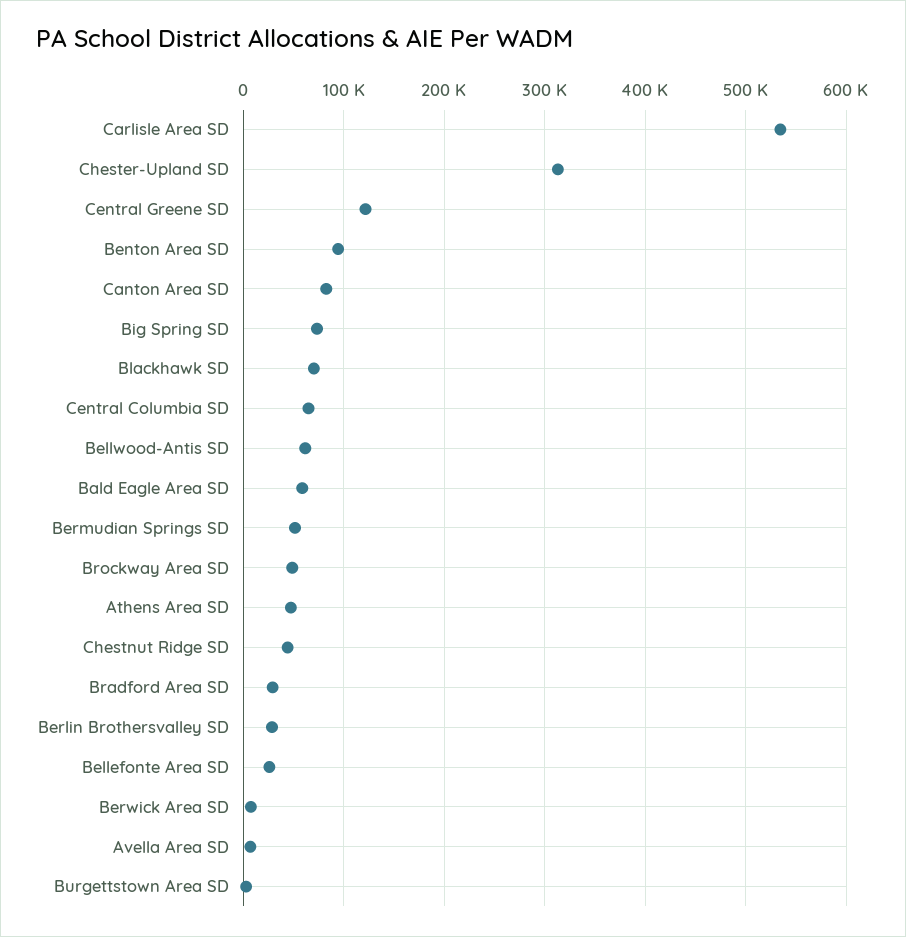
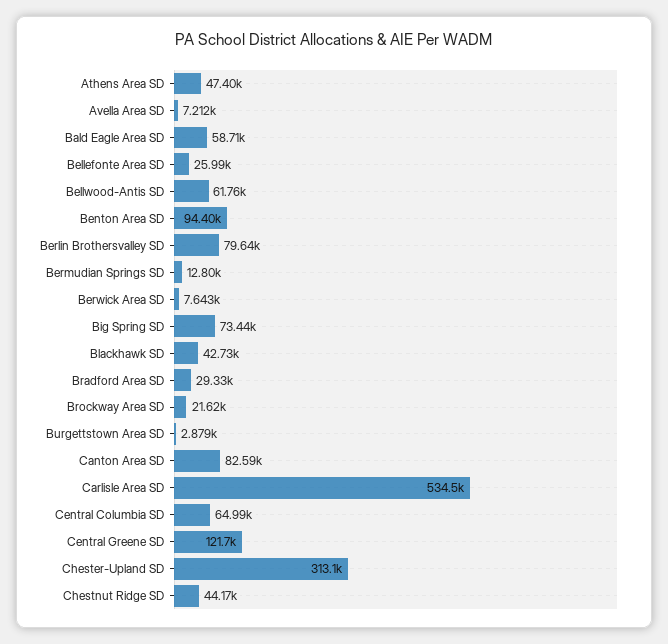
  {
    "Carlisle Area SD": 534500,
    "Chester-Upland SD": 313100,
    "Central Greene SD": 121700,
    "Benton Area SD": 94400,
    "Canton Area SD": 82590,
    "Big Spring SD": 73440,
-   "Blackhawk SD": 70000,
+   "Blackhawk SD": 42730,
    "Central Columbia SD": 64990,
    "Bellwood-Antis SD": 61760,
    "Bald Eagle Area SD": 58710,
-   "Bermudian Springs SD": 50000,
+   "Bermudian Springs SD": 12800,
-   "Brockway Area SD": 50000,
+   "Brockway Area SD": 21620,
    "Athens Area SD": 47400,
    "Chestnut Ridge SD": 44170,
    "Bradford Area SD": 29330,
-   "Berlin Brothersvalley SD": 30000,
+   "Berlin Brothersvalley SD": 79640,
    "Bellefonte Area SD": 25990,
    "Berwick Area SD": 7643,
    "Avella Area SD": 7212,
    "Burgettstown Area SD": 2879
  }

